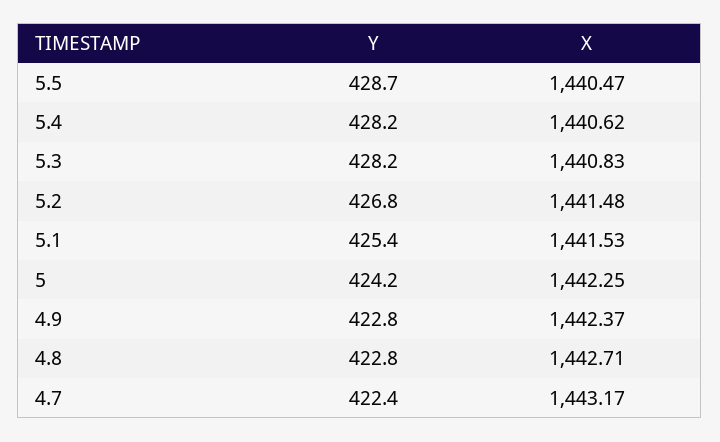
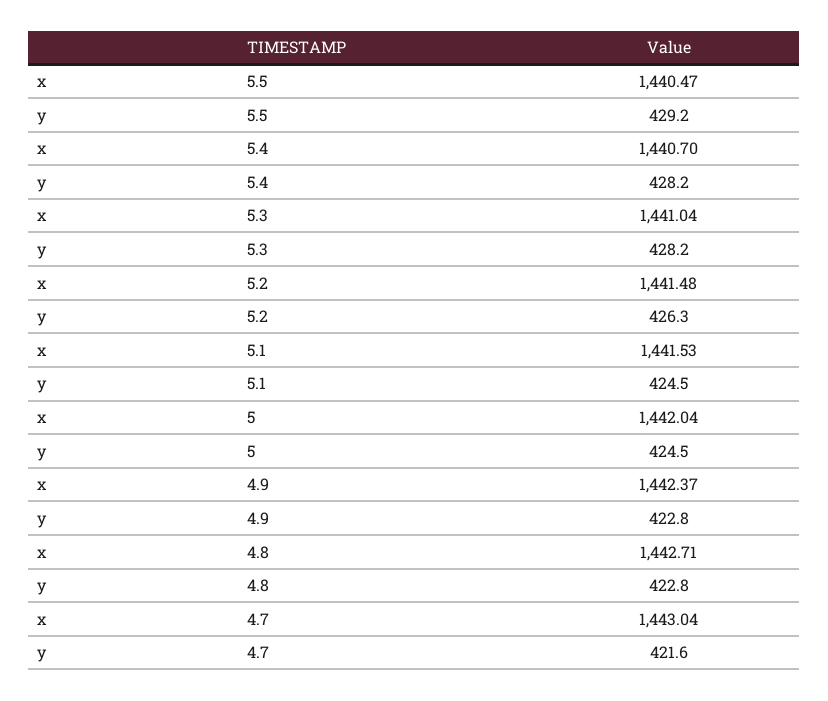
  {
    "Y": {
-     "5.5": 428.7,
+     "5.5": 429.2,
      "5.4": 428.2,
      "5.3": 428.2,
-     "5.2": 426.8,
+     "5.2": 426.3,
-     "5.1": 425.4,
+     "5.1": 424.5,
-     "5": 424.2,
+     "5": 424.5,
      "4.9": 422.8,
      "4.8": 422.8,
-     "4.7": 422.4
+     "4.7": 421.6
    },
    "X": {
      "5.5": 1440.47,
-     "5.4": 1440.62,
+     "5.4": 1440.7,
-     "5.3": 1440.83,
+     "5.3": 1441.04,
      "5.2": 1441.48,
      "5.1": 1441.53,
-     "5": 1442.25,
+     "5": 1442.04,
      "4.9": 1442.37,
      "4.8": 1442.71,
-     "4.7": 1443.17
+     "4.7": 1443.04
    }
  }

